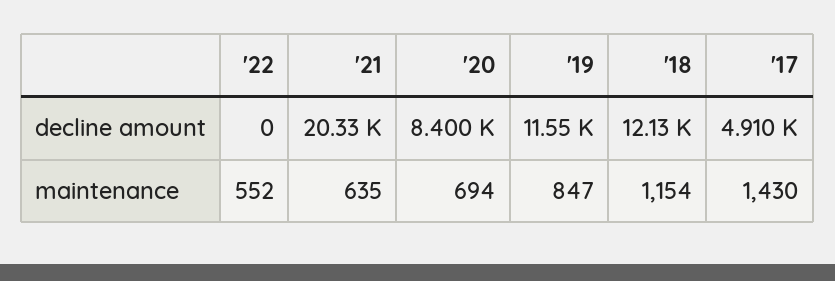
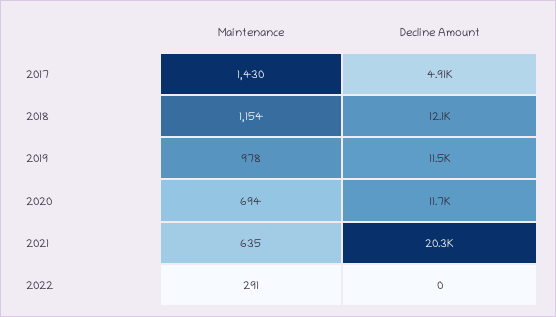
  {
    "'22": {
      "decline amount": 0,
-     "maintenance": 552
+     "maintenance": 291
    },
    "'21": {
      "decline amount": 20330,
      "maintenance": 635
    },
    "'20": {
-     "decline amount": 8400,
+     "decline amount": 11700,
      "maintenance": 694
    },
    "'19": {
      "decline amount": 11550,
-     "maintenance": 847
+     "maintenance": 978
    },
    "'18": {
      "decline amount": 12130,
      "maintenance": 1154
    },
    "'17": {
      "decline amount": 4910,
      "maintenance": 1430
    }
  }

